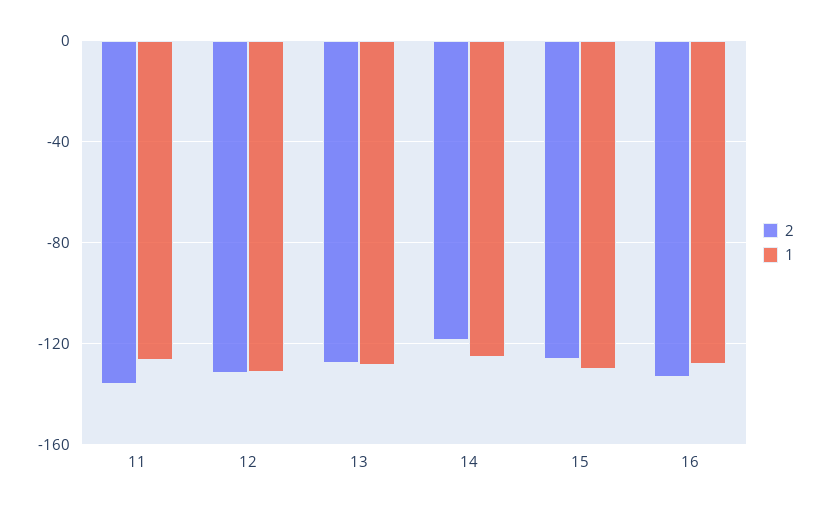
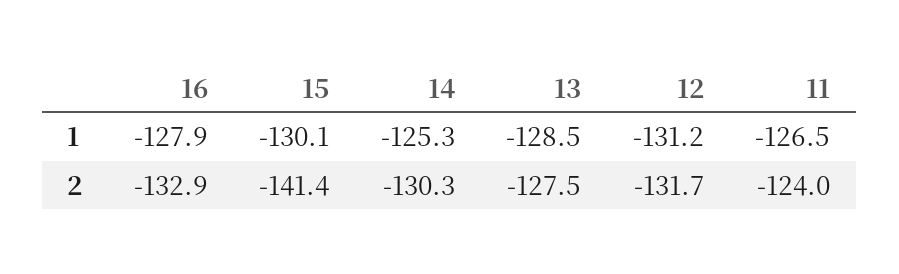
  {
    "2": {
-     "11": -135,
+     "11": -124,
      "12": -131.7,
      "13": -127.5,
-     "14": -120,
+     "14": -130.3,
-     "15": -125,
+     "15": -141.4,
      "16": -132.9
    },
    "1": {
      "11": -126.5,
      "12": -131.2,
      "13": -128.5,
      "14": -125.3,
      "15": -130.1,
      "16": -127.9
    }
  }

